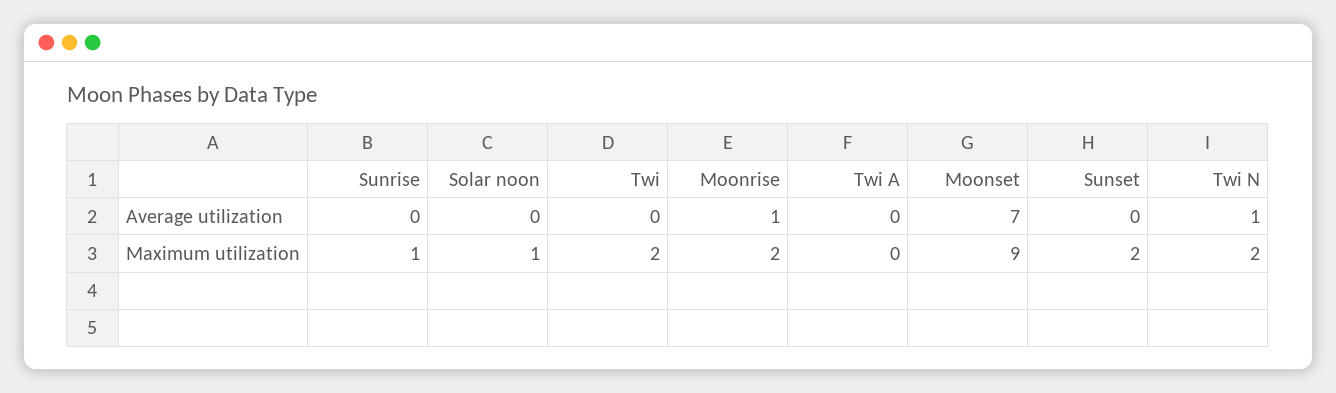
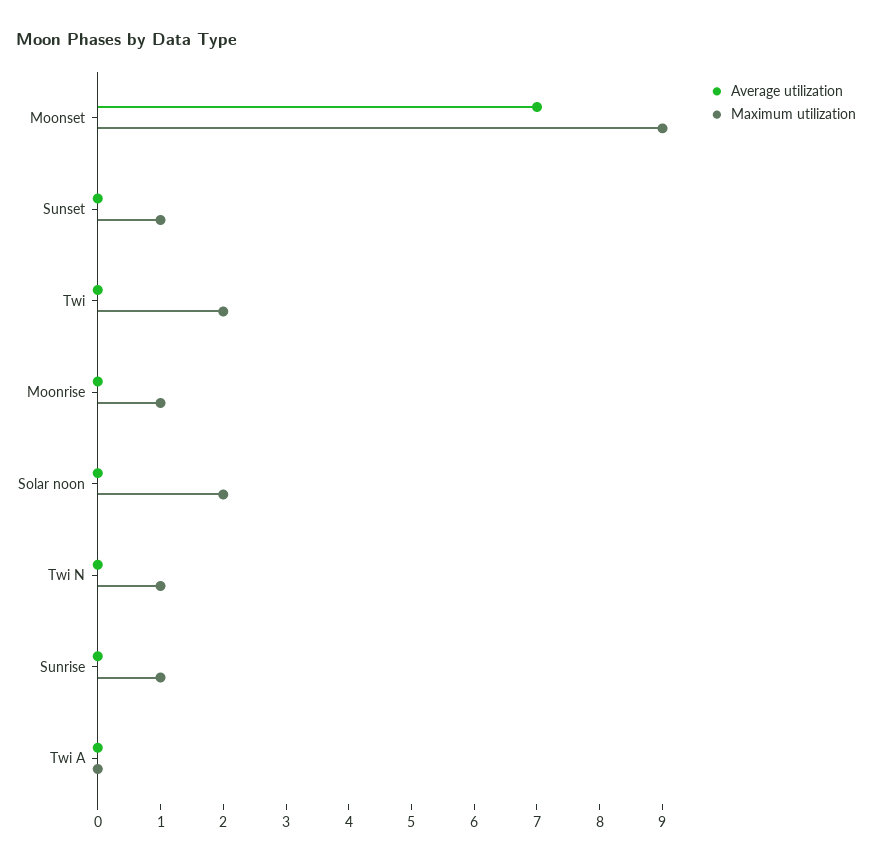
  {
    "Average utilization": {
      "Sunrise": 0,
      "Solar noon": 0,
      "Twi": 0,
-     "Moonrise": 1,
+     "Moonrise": 0,
      "Twi A": 0,
      "Moonset": 7,
      "Sunset": 0,
-     "Twi N": 1
+     "Twi N": 0
    },
    "Maximum utilization": {
      "Sunrise": 1,
-     "Solar noon": 1,
+     "Solar noon": 2,
      "Twi": 2,
-     "Moonrise": 2,
+     "Moonrise": 1,
      "Twi A": 0,
      "Moonset": 9,
-     "Sunset": 2,
+     "Sunset": 1,
-     "Twi N": 2
+     "Twi N": 1
    }
  }

